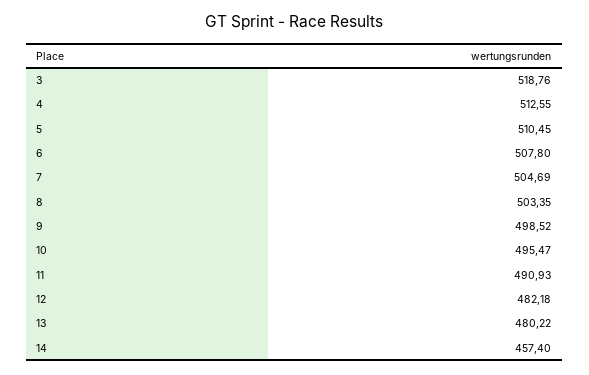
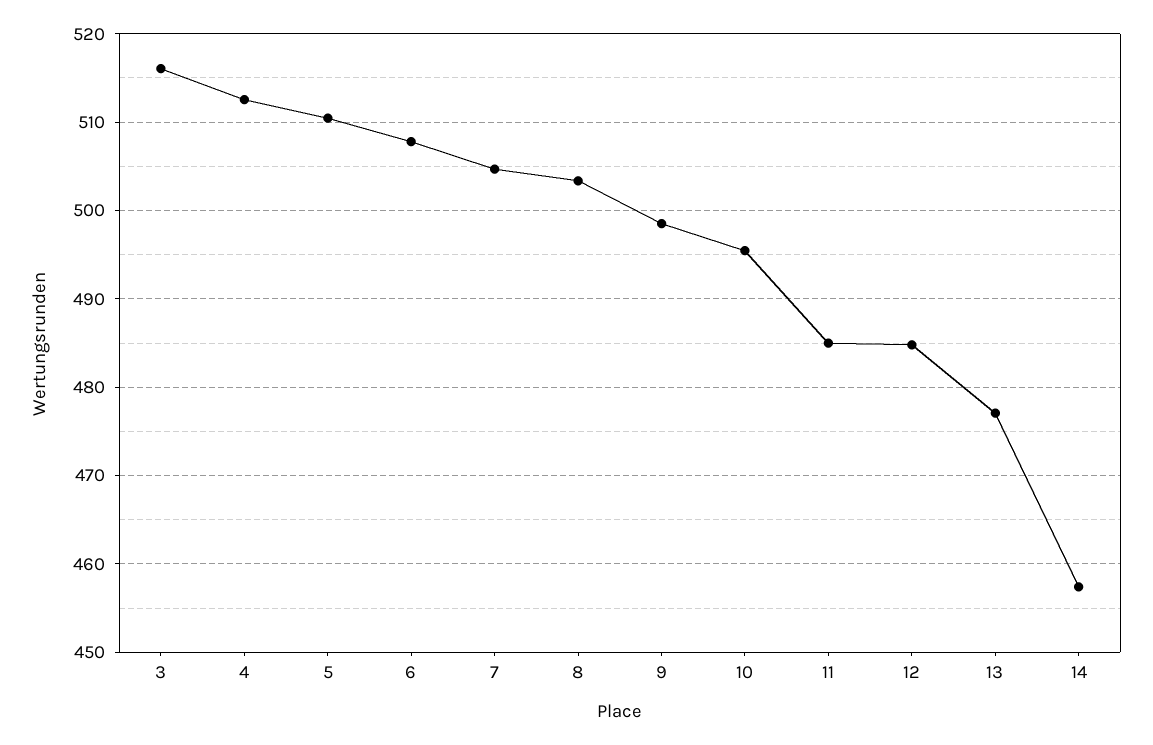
  {
-   "3": 518.76,
+   "3": 516,
    "4": 512.55,
    "5": 510.45,
    "6": 507.8,
    "7": 504.69,
    "8": 503.35,
    "9": 498.52,
    "10": 495.47,
-   "11": 490.93,
+   "11": 485,
-   "12": 482.18,
+   "12": 485,
-   "13": 480.22,
+   "13": 477,
    "14": 457.4
  }

